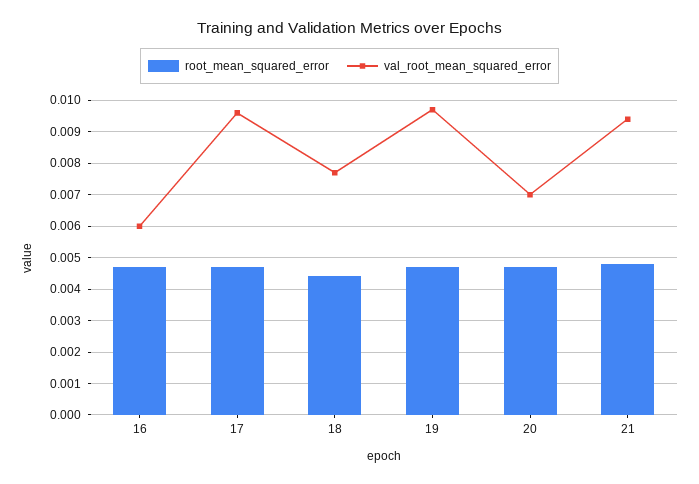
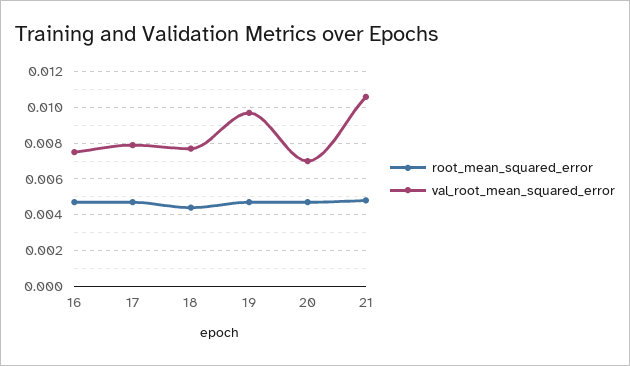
  {
    "root_mean_squared_error": {
      "16": 0.0045,
      "17": 0.0045,
      "18": 0.0045,
      "19": 0.0045,
      "20": 0.0045,
      "21": 0.005
    },
    "val_root_mean_squared_error": {
-     "16": 0.006,
+     "16": 0.0075,
-     "17": 0.0095,
+     "17": 0.008,
      "18": 0.0075,
      "19": 0.0095,
      "20": 0.007,
-     "21": 0.0095
+     "21": 0.0105
    }
  }

